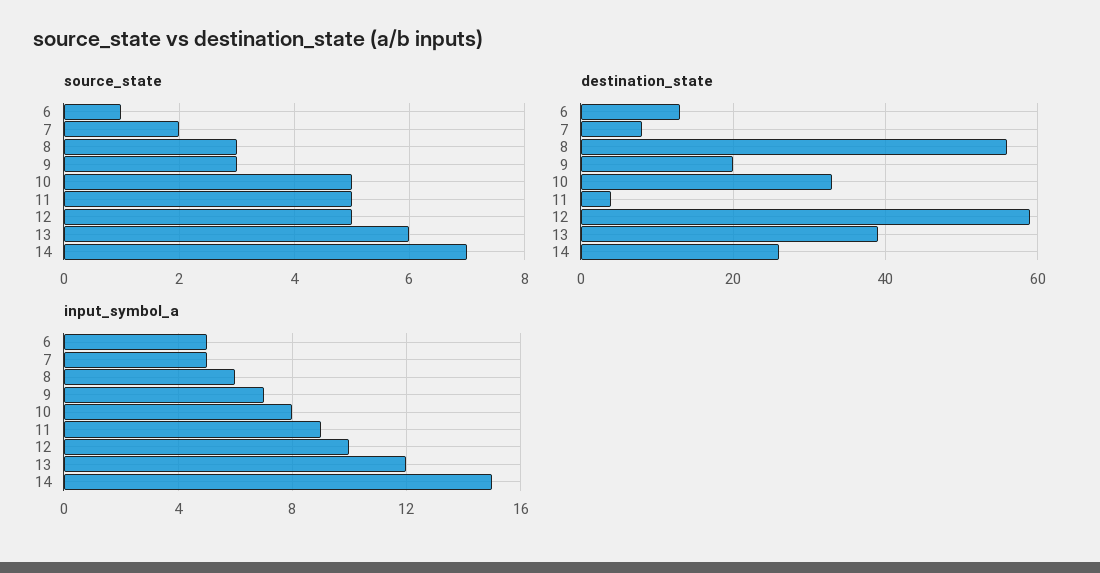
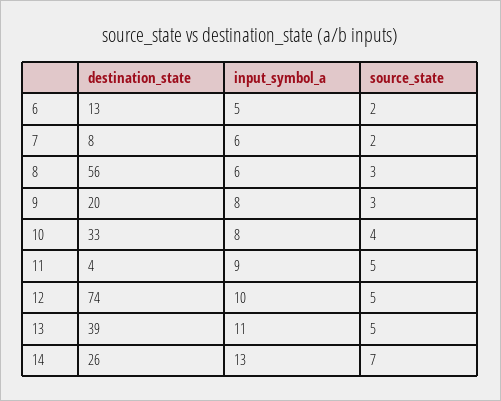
  {
    "source_state": {
-     "6": 1,
+     "6": 2,
      "7": 2,
      "8": 3,
      "9": 3,
-     "10": 5,
+     "10": 4,
      "11": 5,
      "12": 5,
-     "13": 6,
+     "13": 5,
      "14": 7
    },
    "destination_state": {
      "6": 13,
      "7": 8,
      "8": 56,
      "9": 20,
      "10": 33,
      "11": 4,
-     "12": 60,
+     "12": 74,
      "13": 39,
      "14": 26
    },
    "input_symbol_a": {
      "6": 5,
-     "7": 5,
+     "7": 6,
      "8": 6,
-     "9": 7,
+     "9": 8,
      "10": 8,
      "11": 9,
      "12": 10,
-     "13": 12,
+     "13": 11,
-     "14": 15
+     "14": 13
    }
  }

